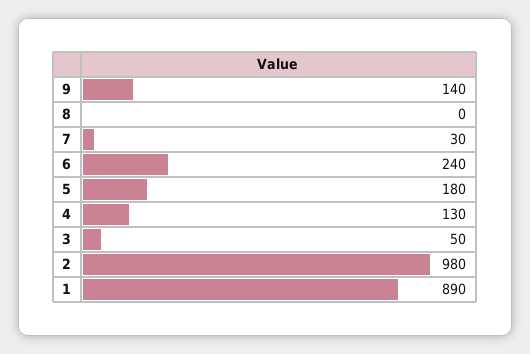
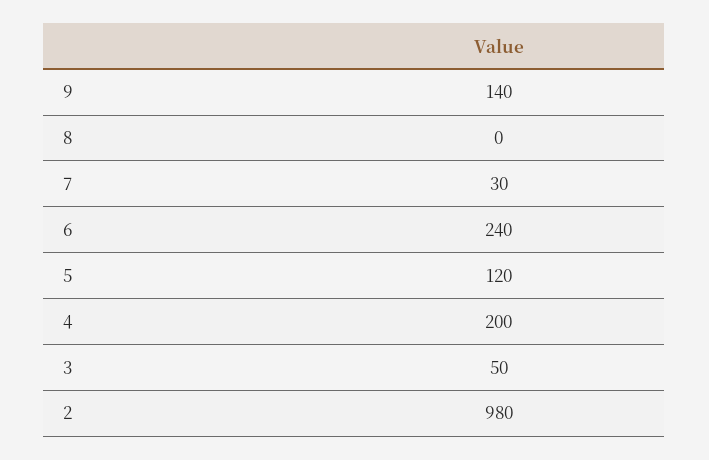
  {
    "9": 140,
    "8": 0,
    "7": 30,
    "6": 240,
-   "5": 180,
+   "5": 120,
-   "4": 130,
+   "4": 200,
    "3": 50,
-   "2": 980,
+   "2": 980
-   "1": 890
  }

